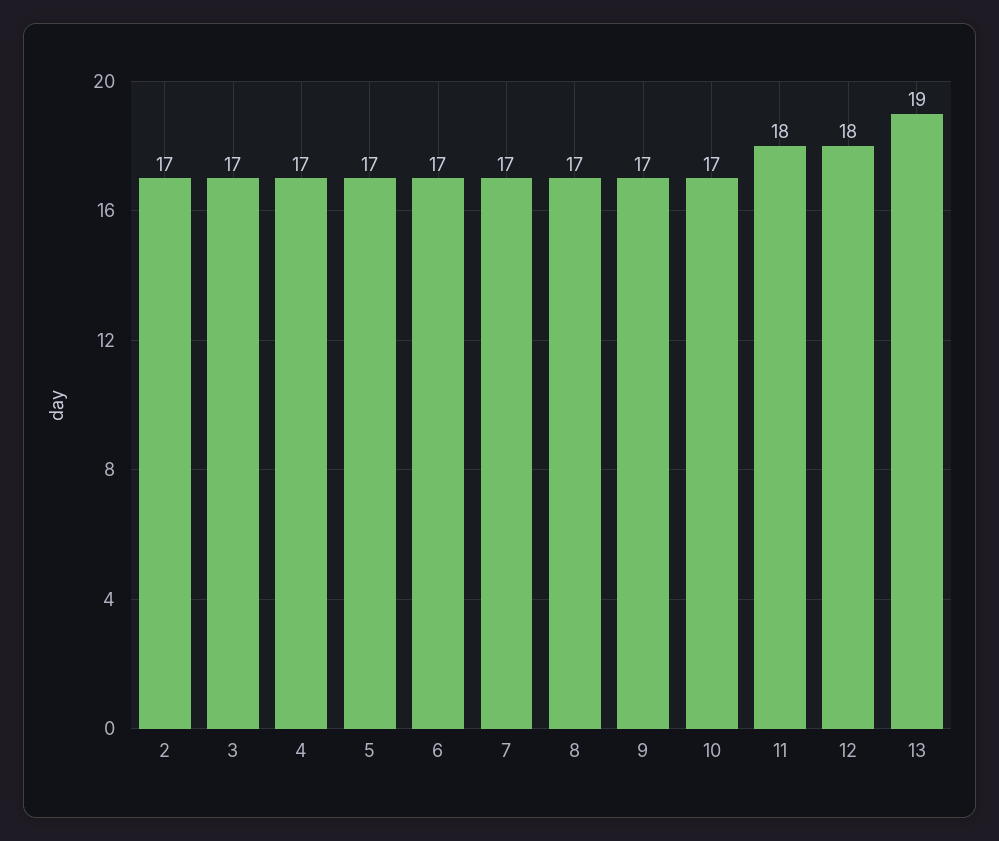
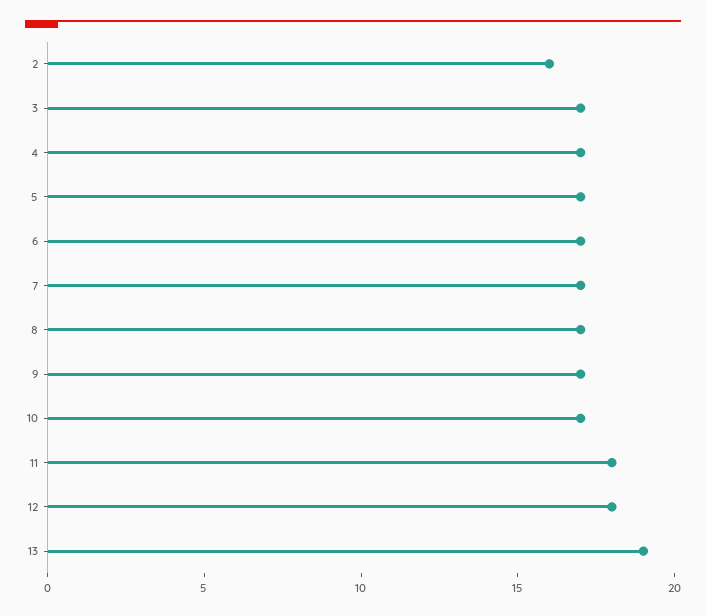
  {
-   "2": 17,
+   "2": 16,
    "3": 17,
    "4": 17,
    "5": 17,
    "6": 17,
    "7": 17,
    "8": 17,
    "9": 17,
    "10": 17,
    "11": 18,
    "12": 18,
    "13": 19
  }

